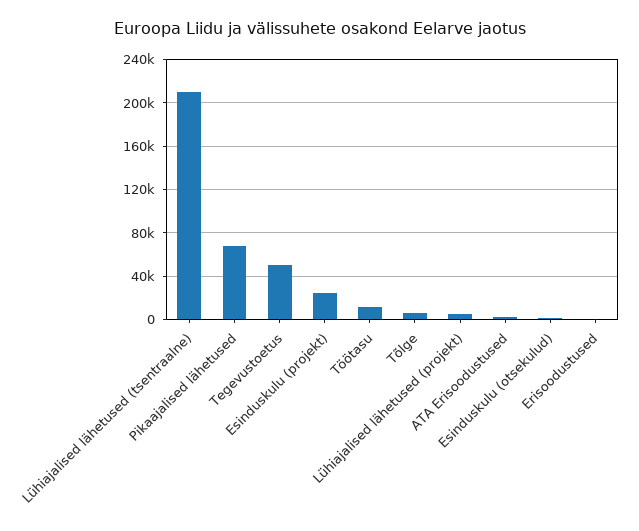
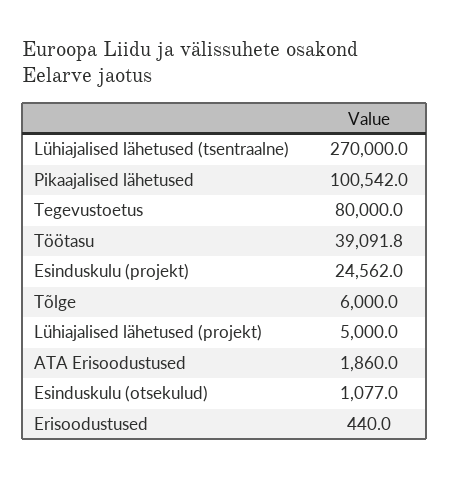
  {
-   "Lühiajalised lähetused (tsentraalne)": 210000,
+   "Lühiajalised lähetused (tsentraalne)": 270000,
-   "Pikaajalised lähetused": 70000,
+   "Pikaajalised lähetused": 100542,
-   "Tegevustoetus": 50000,
+   "Tegevustoetus": 80000,
    "Esinduskulu (projekt)": 24562,
-   "Töötasu": 10000,
+   "Töötasu": 39091.8,
    "Tõlge": 6000,
    "Lühiajalised lähetused (projekt)": 5000,
    "ATA Erisoodustused": 1860,
    "Esinduskulu (otsekulud)": 1077,
    "Erisoodustused": 440
  }

